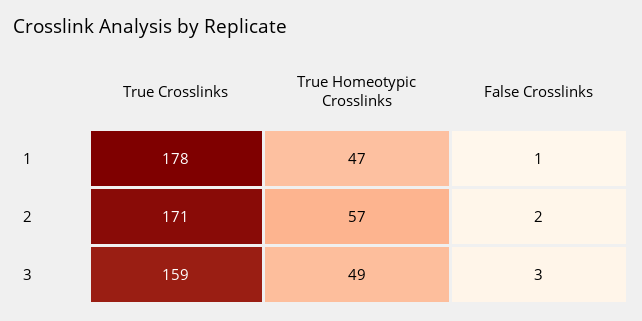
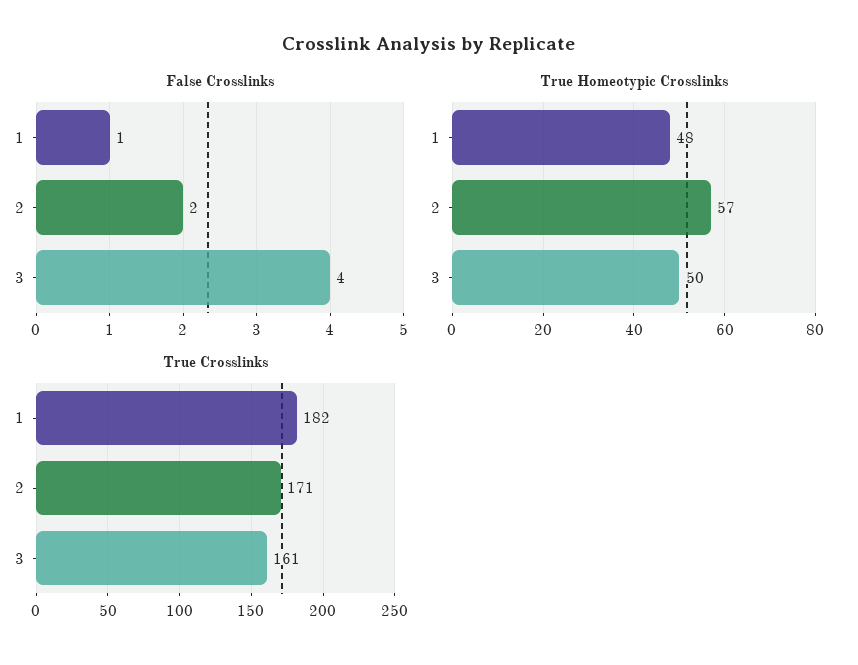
  {
    "True Crosslinks": {
-     "1": 178,
+     "1": 182,
      "2": 171,
-     "3": 159
+     "3": 161
    },
    "True Homeotypic Crosslinks": {
-     "1": 47,
+     "1": 48,
      "2": 57,
-     "3": 49
+     "3": 50
    },
    "False Crosslinks": {
      "1": 1,
      "2": 2,
-     "3": 3
+     "3": 4
    }
  }

